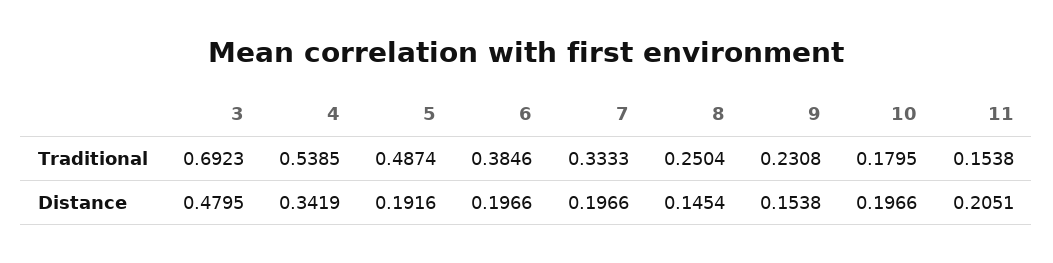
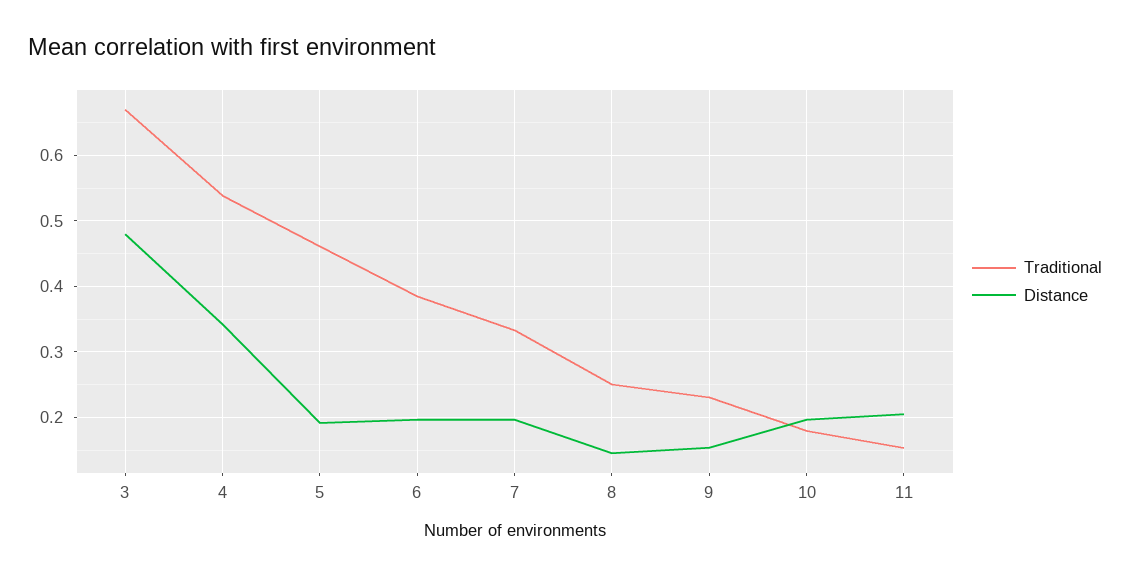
  {
    "Traditional": {
-     "3": 0.6923,
+     "3": 0.67,
      "4": 0.5385,
-     "5": 0.4874,
+     "5": 0.46,
      "6": 0.3846,
      "7": 0.3333,
      "8": 0.2504,
      "9": 0.2308,
      "10": 0.1795,
      "11": 0.1538
    },
    "Distance": {
      "3": 0.4795,
      "4": 0.3419,
      "5": 0.1916,
      "6": 0.1966,
      "7": 0.1966,
      "8": 0.1454,
      "9": 0.1538,
      "10": 0.1966,
      "11": 0.2051
    }
  }

